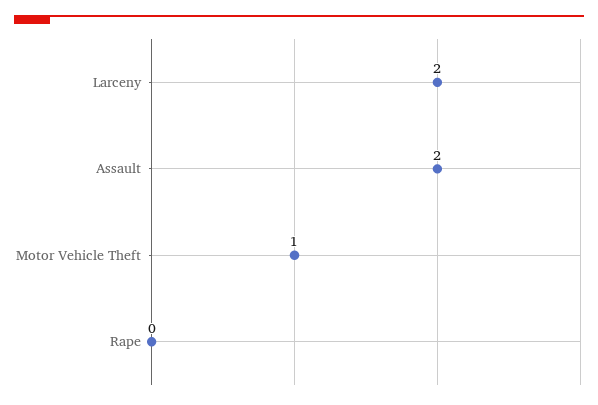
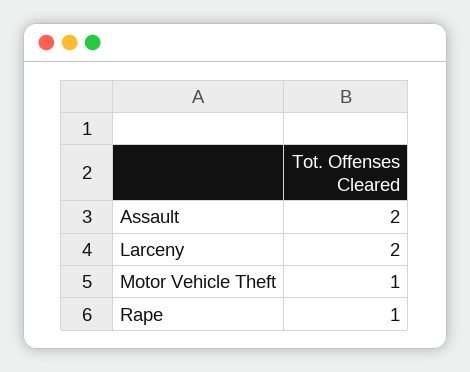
  {
    "Larceny": 2,
    "Assault": 2,
    "Motor Vehicle Theft": 1,
-   "Rape": 0
+   "Rape": 1
  }

